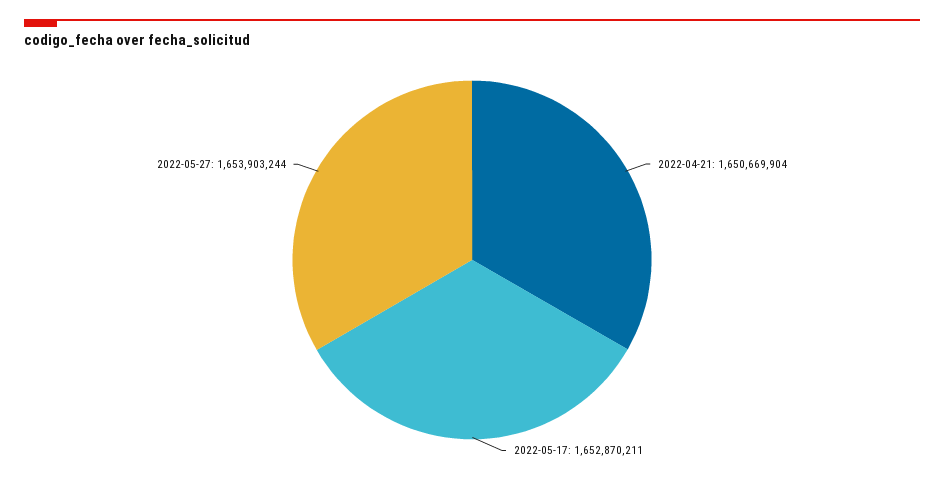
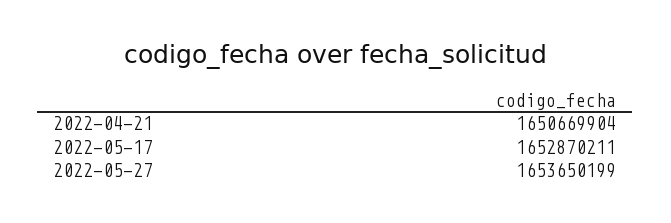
  {
    "2022-04-21": 1650669904,
    "2022-05-17": 1652870211,
-   "2022-05-27": 1653903244
+   "2022-05-27": 1653650199
  }

